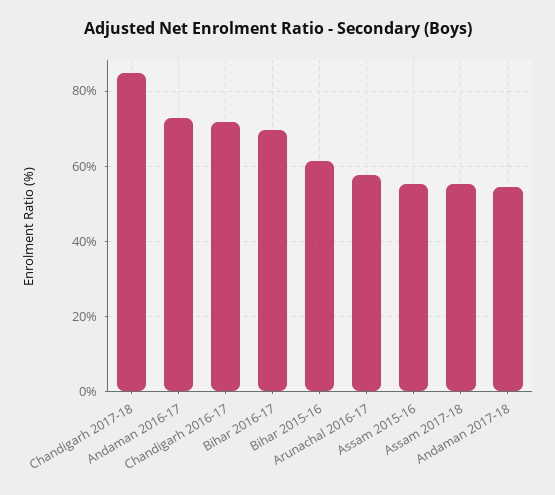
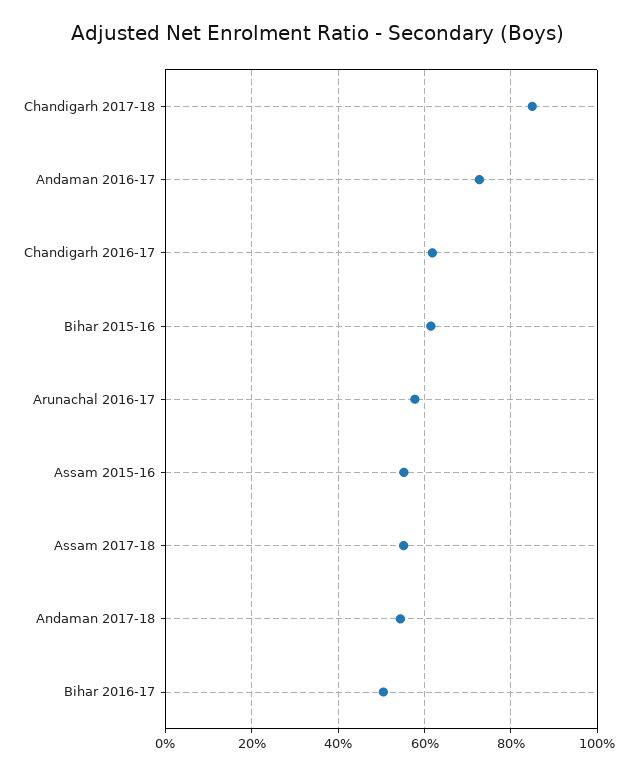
  {
    "Chandigarh 2017-18": 84,
    "Andaman 2016-17": 72,
-   "Chandigarh 2016-17": 72,
+   "Chandigarh 2016-17": 62,
-   "Bihar 2016-17": 70,
+   "Bihar 2016-17": 50,
    "Bihar 2015-16": 62,
    "Arunachal 2016-17": 58,
    "Assam 2015-16": 56,
    "Assam 2017-18": 56,
    "Andaman 2017-18": 54
  }

